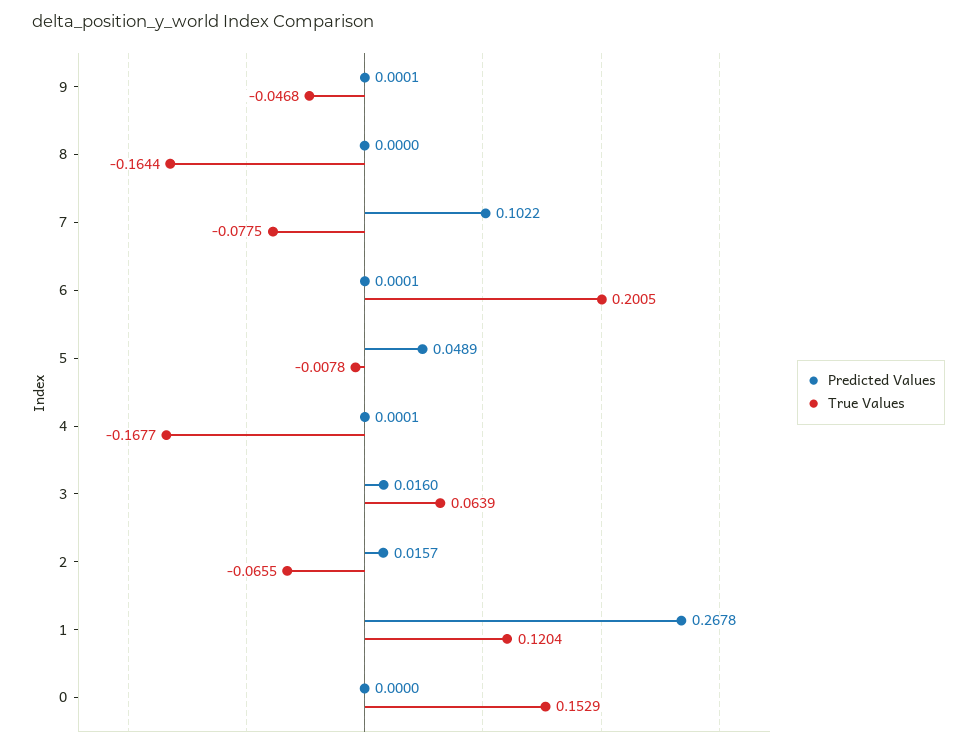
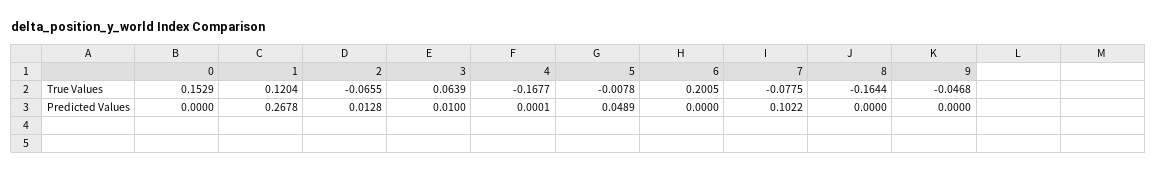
  {
    "Predicted Values": {
-     "9": 0.0001,
+     "9": 0,
      "8": 0,
      "7": 0.1022,
-     "6": 0.0001,
+     "6": 0,
      "5": 0.0489,
      "4": 0.0001,
-     "3": 0.016,
+     "3": 0.01,
-     "2": 0.0157,
+     "2": 0.0128,
      "1": 0.2678,
      "0": 0
    },
    "True Values": {
      "9": -0.0468,
      "8": -0.1644,
      "7": -0.0775,
      "6": 0.2005,
      "5": -0.0078,
      "4": -0.1677,
      "3": 0.0639,
      "2": -0.0655,
      "1": 0.1204,
      "0": 0.1529
    }
  }

